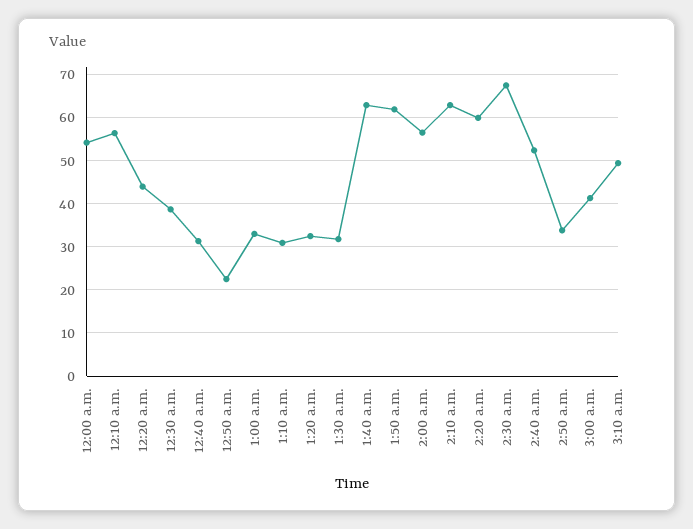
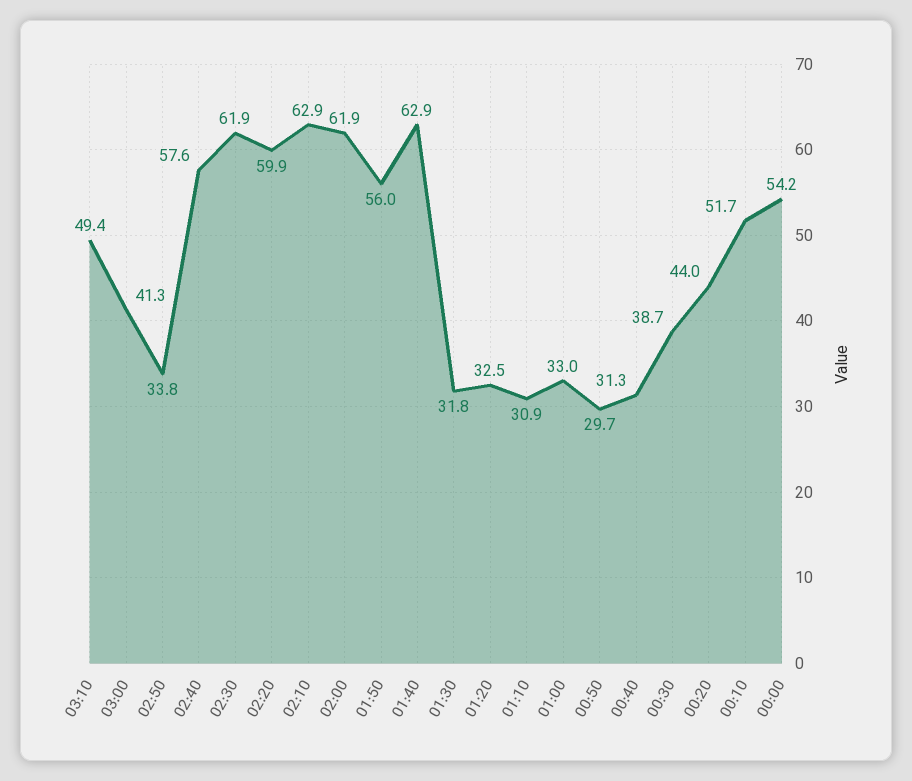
  {
    "12:00 a.m.": 54.2,
-   "12:10 a.m.": 56,
+   "12:10 a.m.": 51.7,
    "12:20 a.m.": 44,
    "12:30 a.m.": 38.7,
    "12:40 a.m.": 31.3,
-   "12:50 a.m.": 22,
+   "12:50 a.m.": 29.7,
    "1:00 a.m.": 33,
    "1:10 a.m.": 30.9,
    "1:20 a.m.": 32.5,
    "1:30 a.m.": 31.8,
    "1:40 a.m.": 62.9,
-   "1:50 a.m.": 62,
+   "1:50 a.m.": 56,
-   "2:00 a.m.": 56,
+   "2:00 a.m.": 61.9,
    "2:10 a.m.": 62.9,
    "2:20 a.m.": 59.9,
-   "2:30 a.m.": 68,
+   "2:30 a.m.": 61.9,
-   "2:40 a.m.": 52,
+   "2:40 a.m.": 57.6,
    "2:50 a.m.": 33.8,
    "3:00 a.m.": 41.3,
    "3:10 a.m.": 49.4
  }

